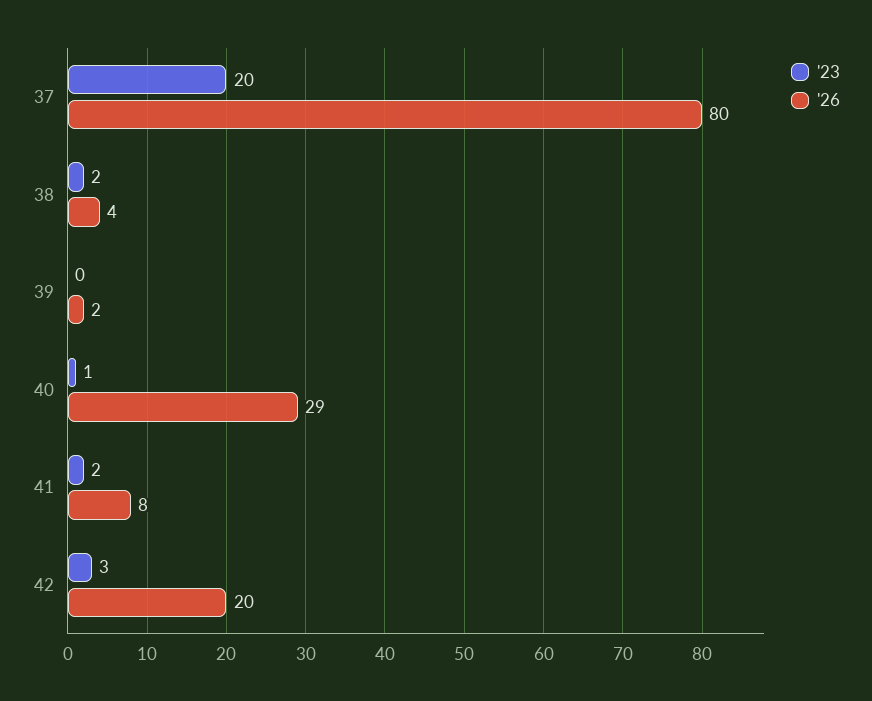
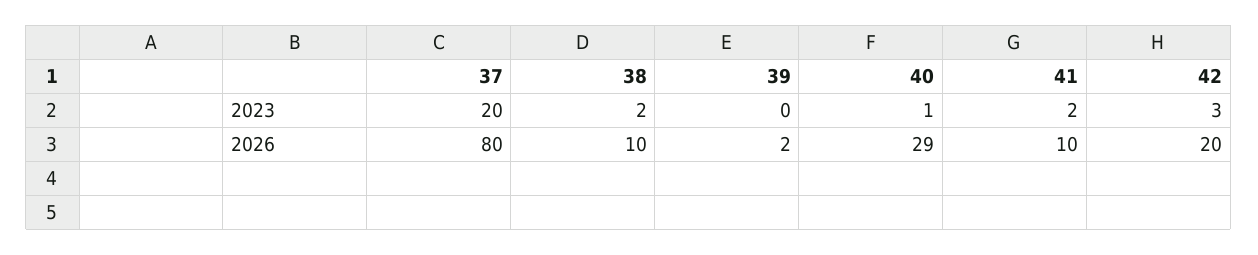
  {
    "'23": {
      "37": 20,
      "38": 2,
      "39": 0,
      "40": 1,
      "41": 2,
      "42": 3
    },
    "'26": {
      "37": 80,
-     "38": 4,
+     "38": 10,
      "39": 2,
      "40": 29,
-     "41": 8,
+     "41": 10,
      "42": 20
    }
  }

